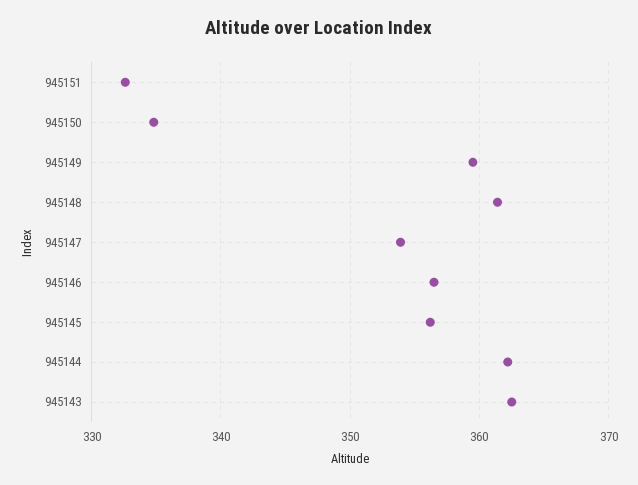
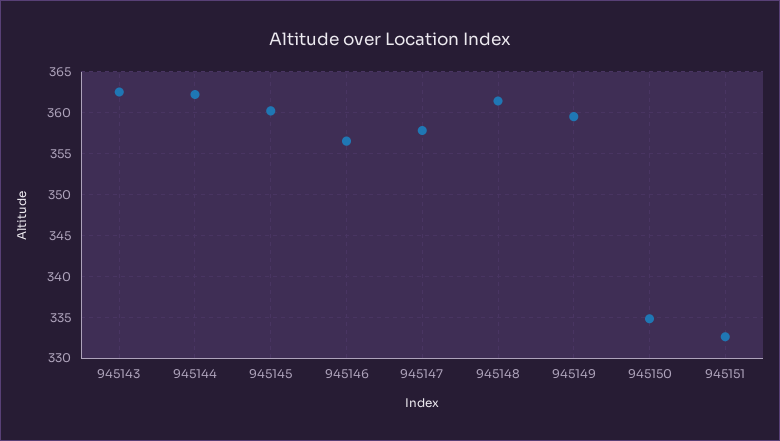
  {
    "945151": 333,
    "945150": 335,
    "945149": 360,
    "945148": 361,
-   "945147": 354,
+   "945147": 358,
    "945146": 357,
-   "945145": 356,
+   "945145": 360,
    "945144": 362,
    "945143": 363
  }

